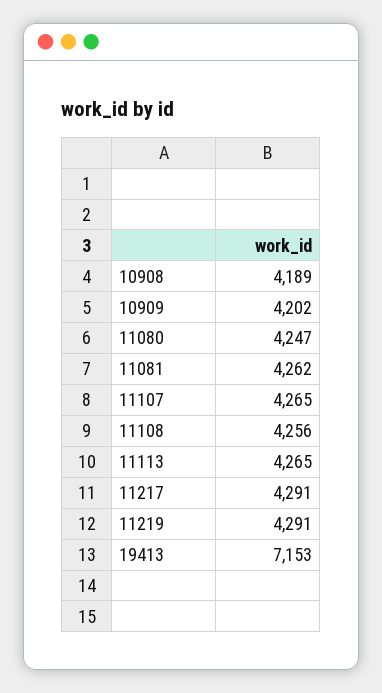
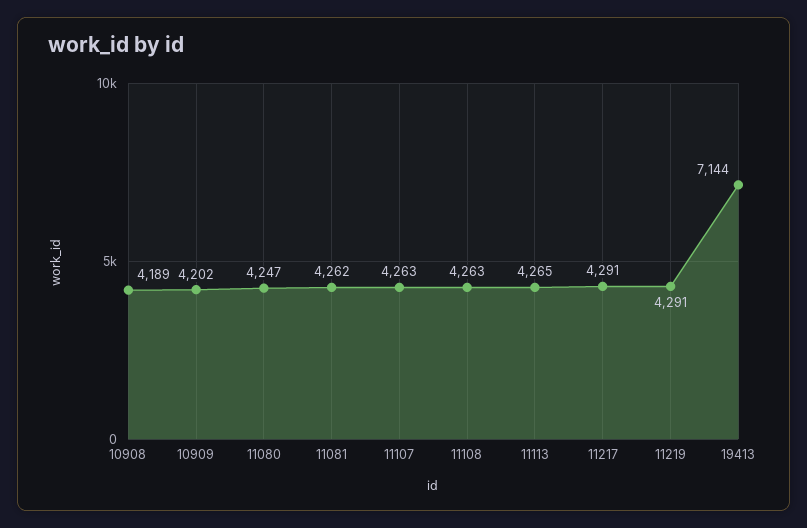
  {
    "10908": 4189,
    "10909": 4202,
    "11080": 4247,
    "11081": 4262,
-   "11107": 4265,
+   "11107": 4263,
-   "11108": 4256,
+   "11108": 4263,
    "11113": 4265,
    "11217": 4291,
    "11219": 4291,
-   "19413": 7153
+   "19413": 7144
  }

